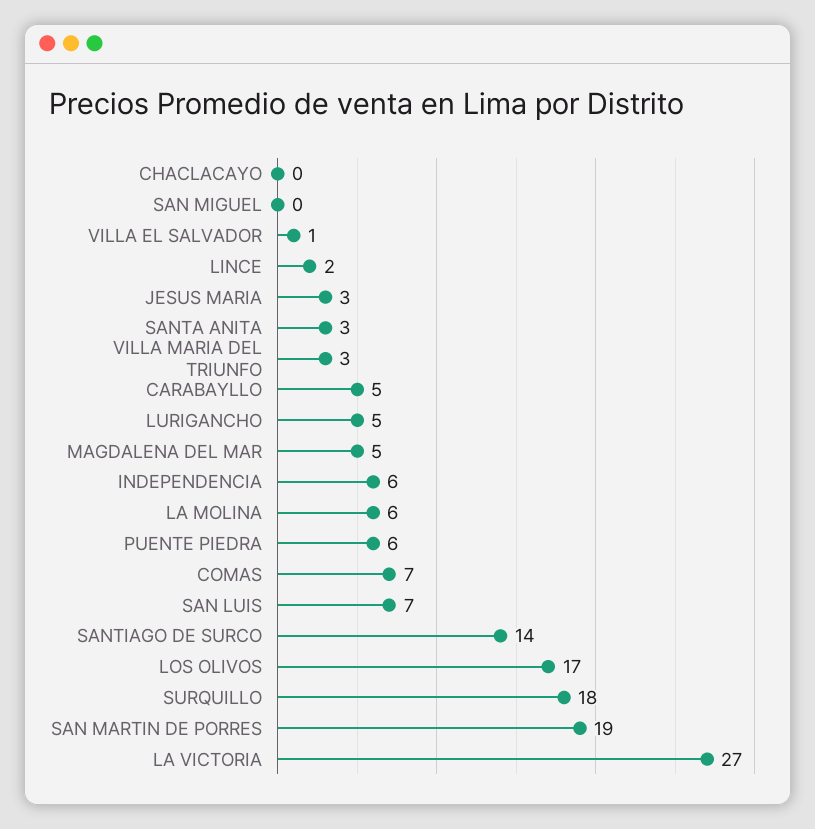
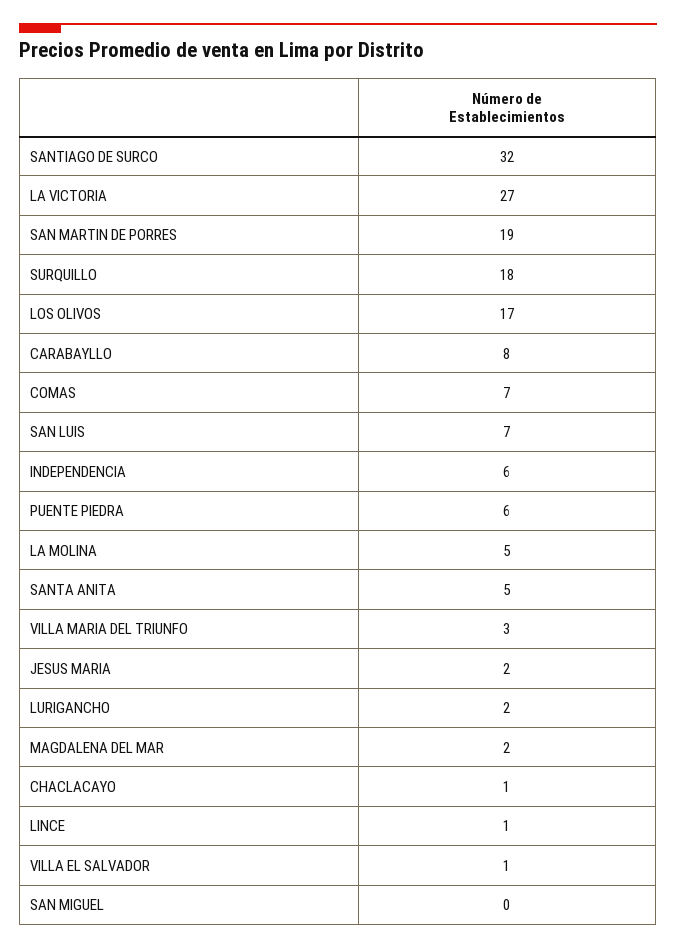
  {
-   "CHACLACAYO": 0,
+   "CHACLACAYO": 1,
    "SAN MIGUEL": 0,
    "VILLA EL SALVADOR": 1,
-   "LINCE": 2,
+   "LINCE": 1,
-   "JESUS MARIA": 3,
+   "JESUS MARIA": 2,
-   "SANTA ANITA": 3,
+   "SANTA ANITA": 5,
    "VILLA MARIA DEL TRIUNFO": 3,
-   "CARABAYLLO": 5,
+   "CARABAYLLO": 8,
-   "LURIGANCHO": 5,
+   "LURIGANCHO": 2,
-   "MAGDALENA DEL MAR": 5,
+   "MAGDALENA DEL MAR": 2,
    "INDEPENDENCIA": 6,
-   "LA MOLINA": 6,
+   "LA MOLINA": 5,
    "PUENTE PIEDRA": 6,
    "COMAS": 7,
    "SAN LUIS": 7,
-   "SANTIAGO DE SURCO": 14,
+   "SANTIAGO DE SURCO": 32,
    "LOS OLIVOS": 17,
    "SURQUILLO": 18,
    "SAN MARTIN DE PORRES": 19,
    "LA VICTORIA": 27
  }

